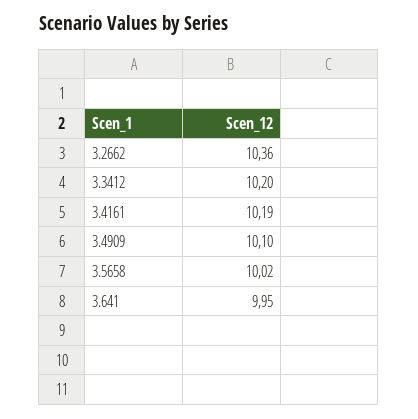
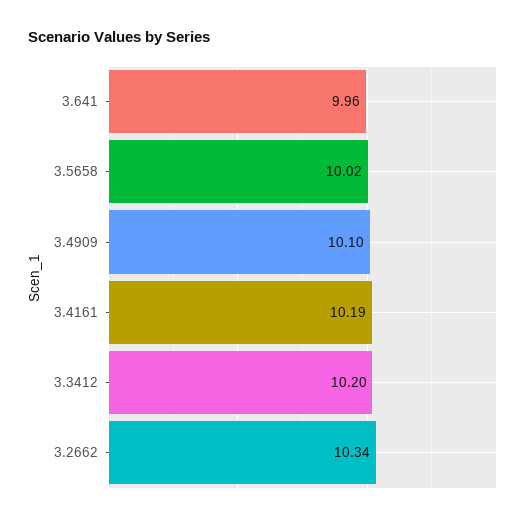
  {
-   "3.2662": 10.36,
+   "3.2662": 10.34,
    "3.3412": 10.2,
    "3.4161": 10.19,
    "3.4909": 10.1,
    "3.5658": 10.02,
-   "3.641": 9.95
+   "3.641": 9.96
  }

